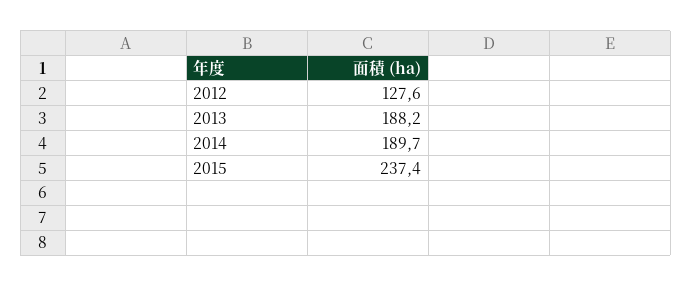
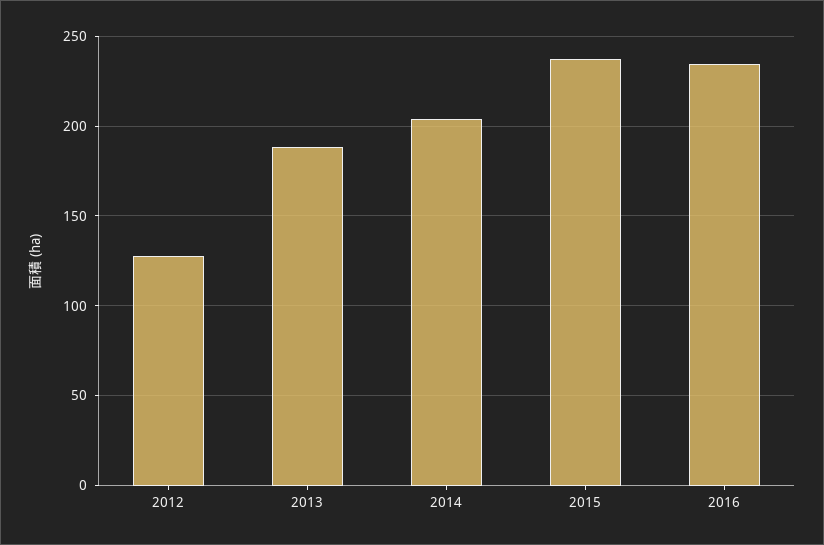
  {
    "2012": 127.6,
    "2013": 188.2,
-   "2014": 189.7,
+   "2014": 205,
-   "2015": 237.4
+   "2015": 237.4,
+   "2016": 235
  }

